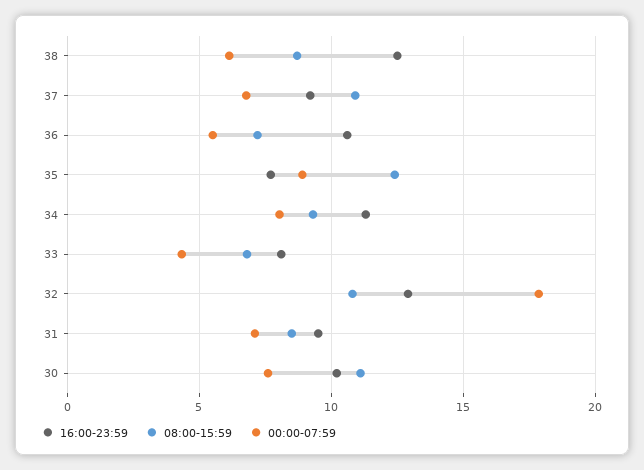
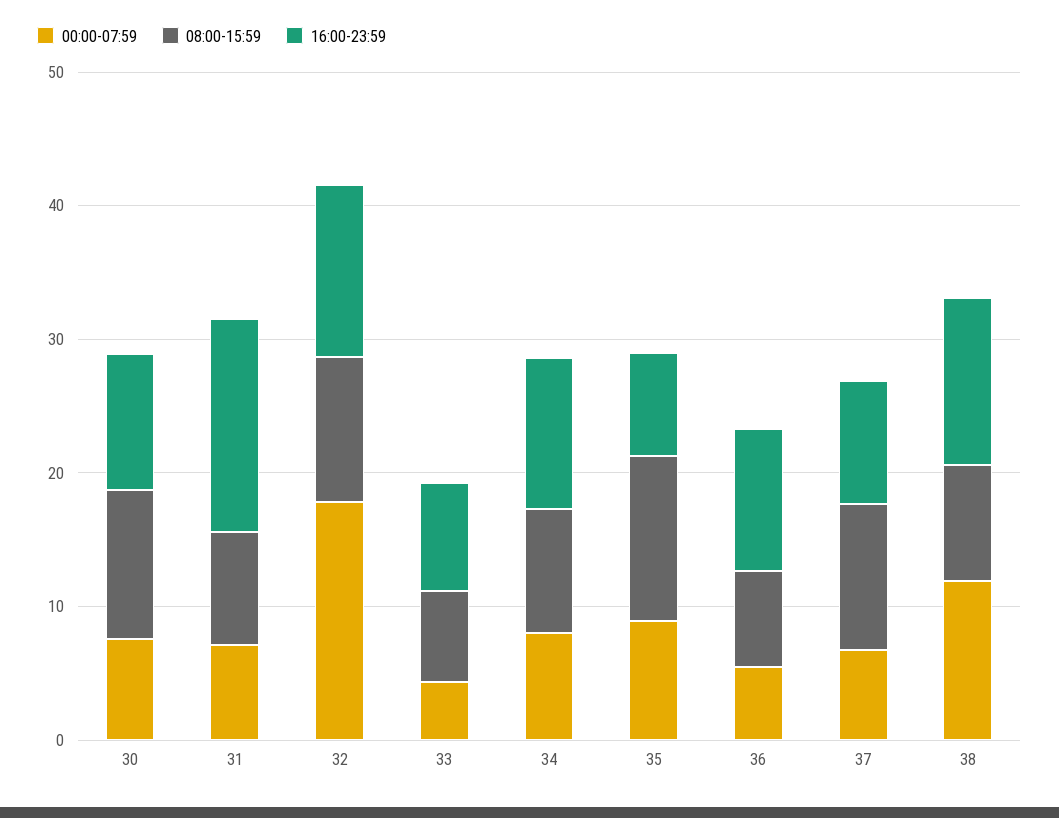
  {
    "16:00-23:59": {
      "38": 12.5,
      "37": 9,
      "36": 10.5,
      "35": 7.5,
      "34": 11.5,
      "33": 8,
      "32": 13,
-     "31": 9.5,
+     "31": 16,
      "30": 10
    },
    "08:00-15:59": {
      "38": 8.5,
      "37": 11,
      "36": 7,
      "35": 12.5,
      "34": 9.5,
      "33": 7,
      "32": 11,
      "31": 8.5,
      "30": 11
    },
    "00:00-07:59": {
-     "38": 6,
+     "38": 12,
      "37": 7,
      "36": 5.5,
      "35": 9,
      "34": 8,
      "33": 4.5,
      "32": 18,
      "31": 7,
      "30": 7.5
    }
  }

